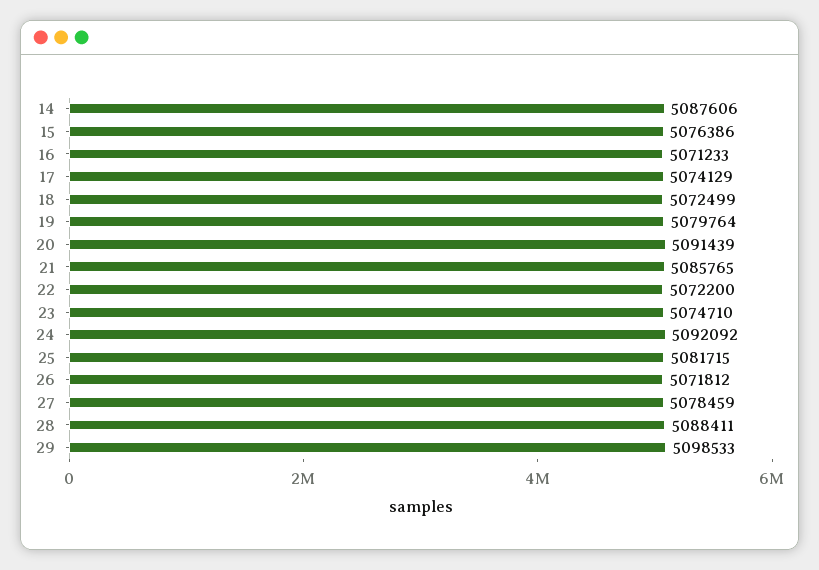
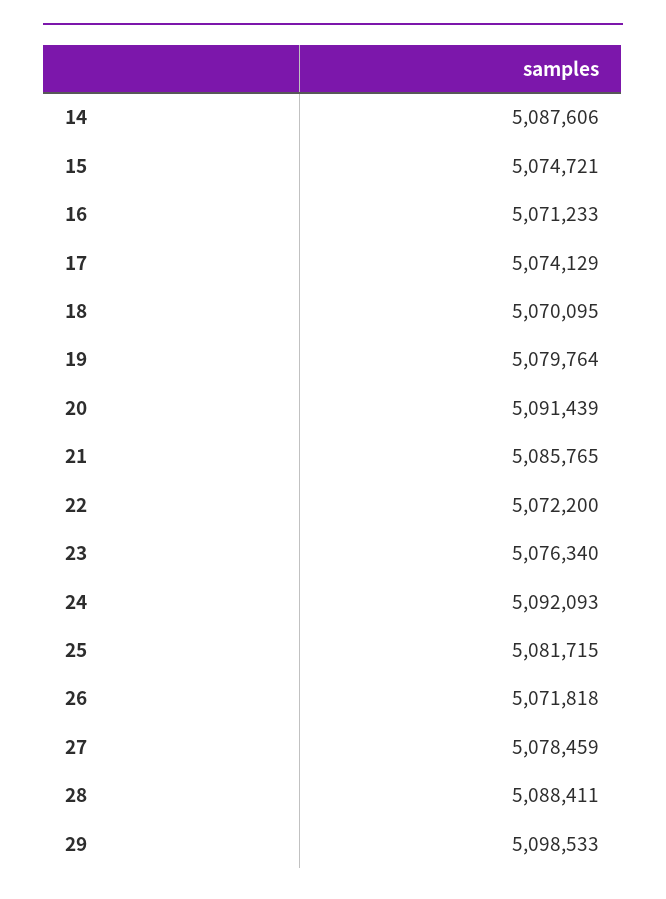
  {
    "14": 5087606,
-   "15": 5076386,
+   "15": 5074721,
    "16": 5071233,
    "17": 5074129,
-   "18": 5072499,
+   "18": 5070095,
    "19": 5079764,
    "20": 5091439,
    "21": 5085765,
    "22": 5072200,
-   "23": 5074710,
+   "23": 5076340,
-   "24": 5092092,
+   "24": 5092093,
    "25": 5081715,
-   "26": 5071812,
+   "26": 5071818,
    "27": 5078459,
    "28": 5088411,
    "29": 5098533
  }

